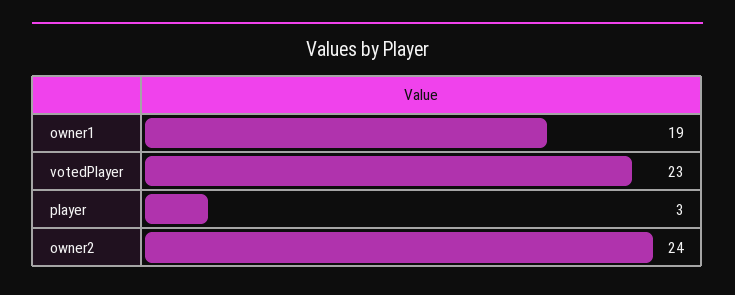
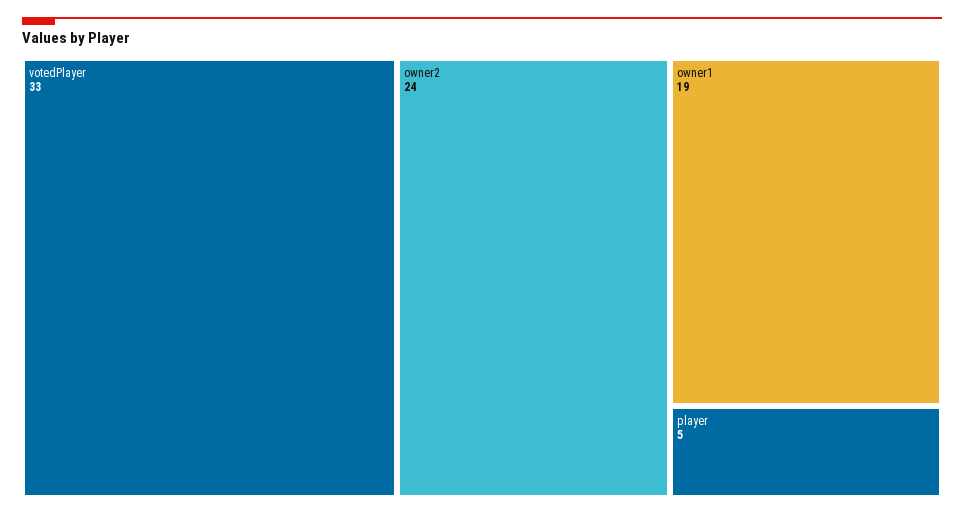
  {
    "owner1": 19,
-   "votedPlayer": 23,
+   "votedPlayer": 33,
-   "player": 3,
+   "player": 5,
    "owner2": 24
  }

